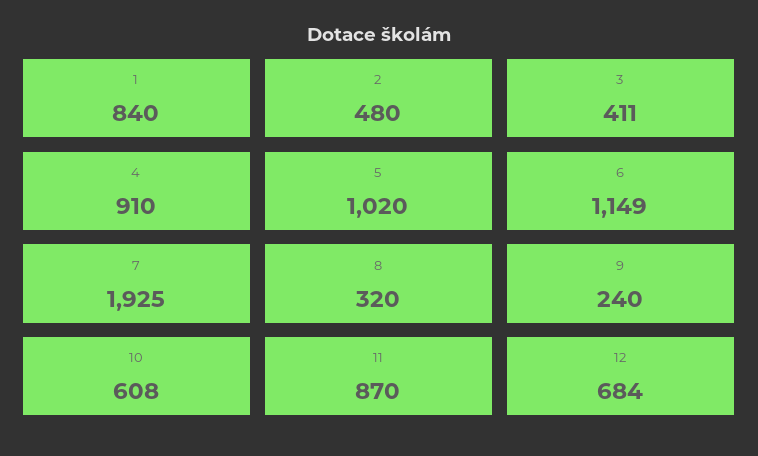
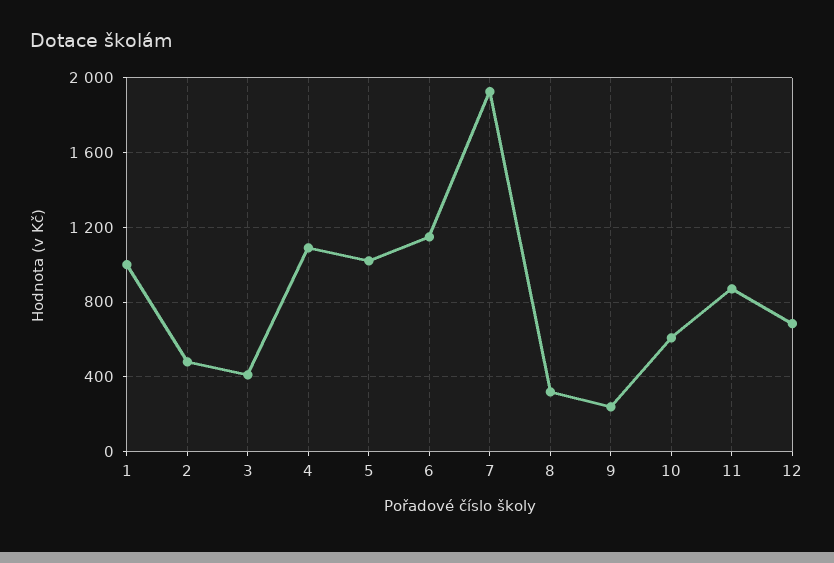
  {
-   "1": 840,
+   "1": 1000,
    "2": 480,
    "3": 411,
-   "4": 910,
+   "4": 1100,
    "5": 1020,
    "6": 1149,
    "7": 1925,
    "8": 320,
    "9": 240,
    "10": 608,
    "11": 870,
    "12": 684
  }

